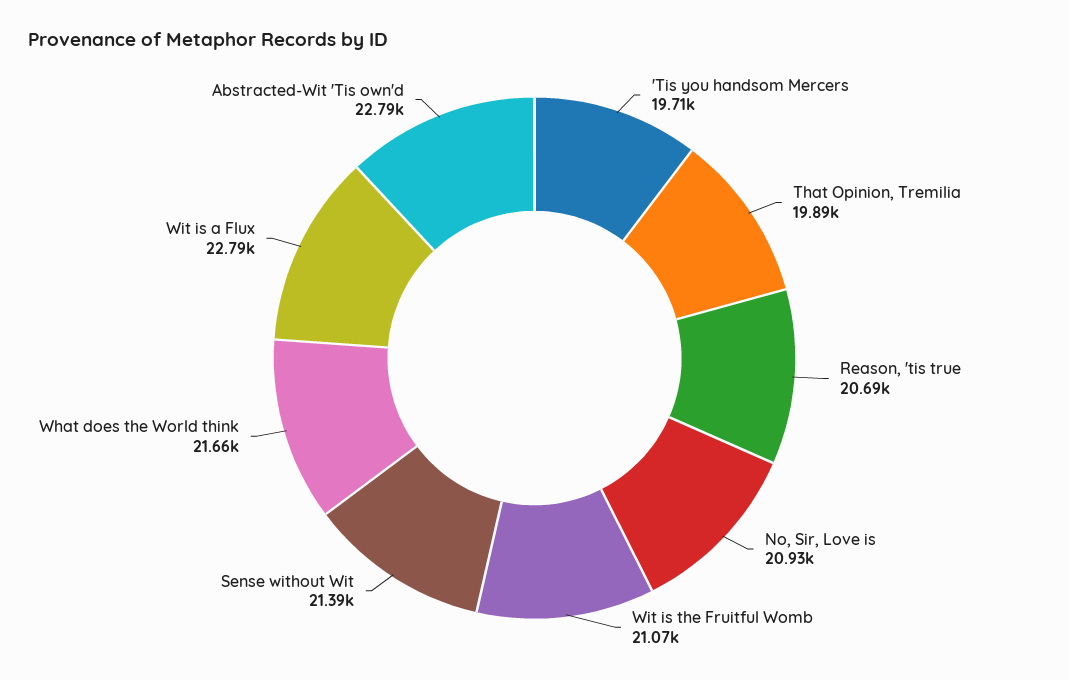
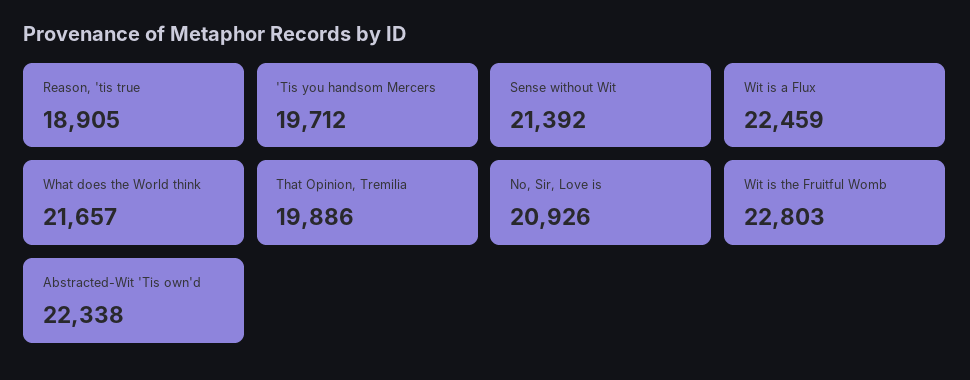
  {
    "'Tis you handsom Mercers": 19712,
    "That Opinion, Tremilia": 19886,
-   "Reason, 'tis true": 20690,
+   "Reason, 'tis true": 18905,
    "No, Sir, Love is": 20926,
-   "Wit is the Fruitful Womb": 21070,
+   "Wit is the Fruitful Womb": 22803,
    "Sense without Wit": 21392,
    "What does the World think": 21657,
-   "Wit is a Flux": 22790,
+   "Wit is a Flux": 22459,
-   "Abstracted-Wit 'Tis own'd": 22790
+   "Abstracted-Wit 'Tis own'd": 22338
  }

